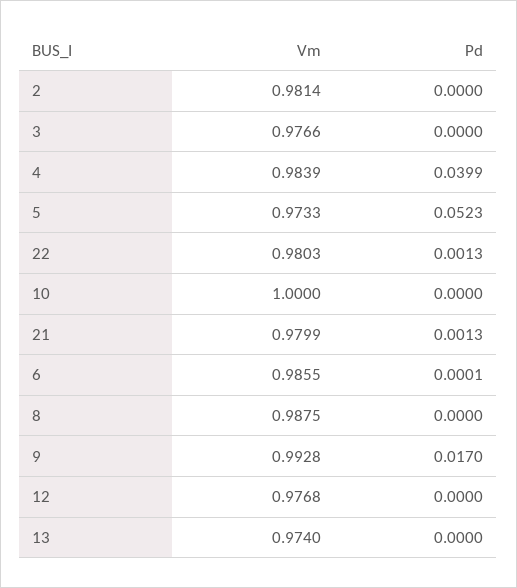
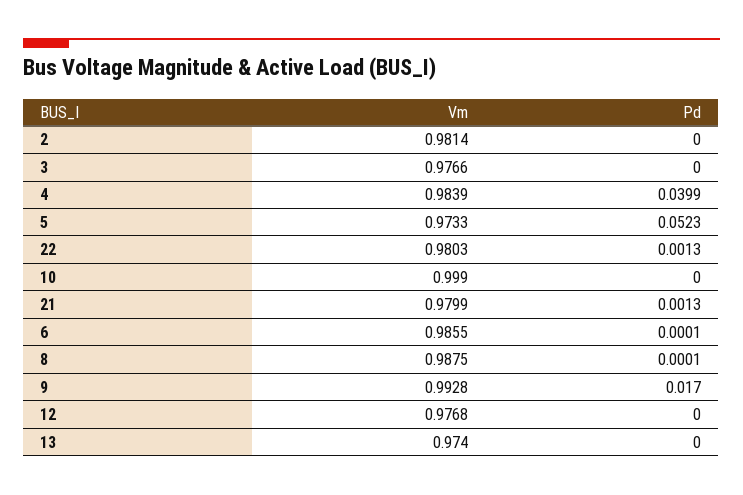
  {
    "Vm": {
      "2": 0.9814,
      "3": 0.9766,
      "4": 0.9839,
      "5": 0.9733,
      "22": 0.9803,
-     "10": 1,
+     "10": 0.999,
      "21": 0.9799,
      "6": 0.9855,
      "8": 0.9875,
      "9": 0.9928,
      "12": 0.9768,
      "13": 0.974
    },
    "Pd": {
      "2": 0,
      "3": 0,
      "4": 0.0399,
      "5": 0.0523,
      "22": 0.0013,
      "10": 0,
      "21": 0.0013,
      "6": 0.0001,
-     "8": 0,
+     "8": 0.0001,
      "9": 0.017,
      "12": 0,
      "13": 0
    }
  }

